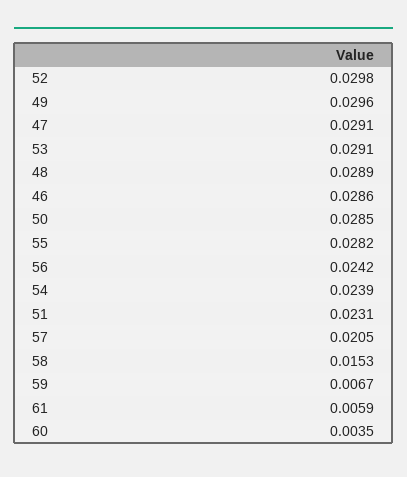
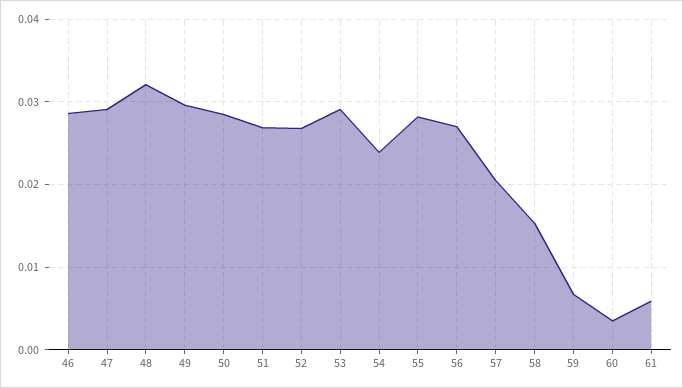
  {
-   "52": 0.0298,
+   "52": 0.027,
    "49": 0.0296,
    "47": 0.0291,
    "53": 0.0291,
-   "48": 0.0289,
+   "48": 0.032,
    "46": 0.0286,
    "50": 0.0285,
    "55": 0.0282,
-   "56": 0.0242,
+   "56": 0.027,
    "54": 0.0239,
-   "51": 0.0231,
+   "51": 0.027,
    "57": 0.0205,
    "58": 0.0153,
    "59": 0.0067,
    "61": 0.0059,
    "60": 0.0035
  }

